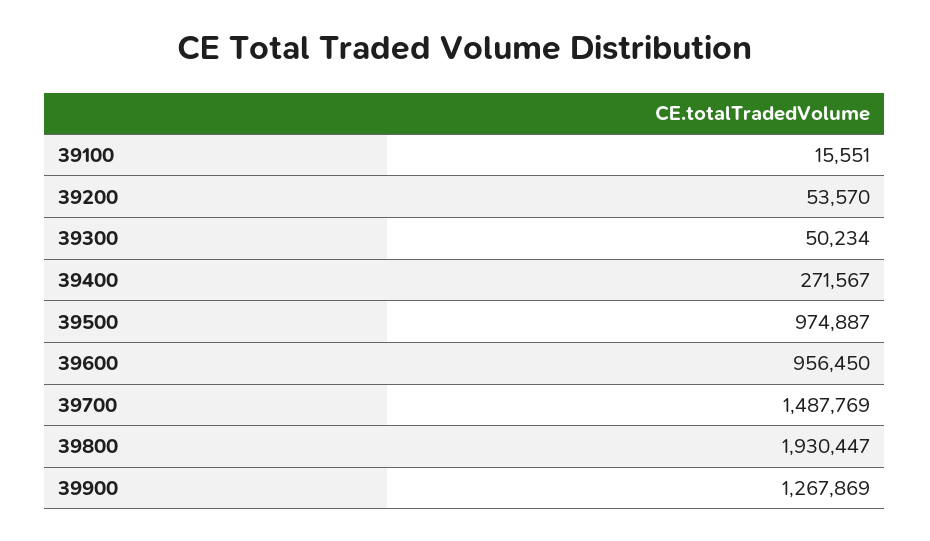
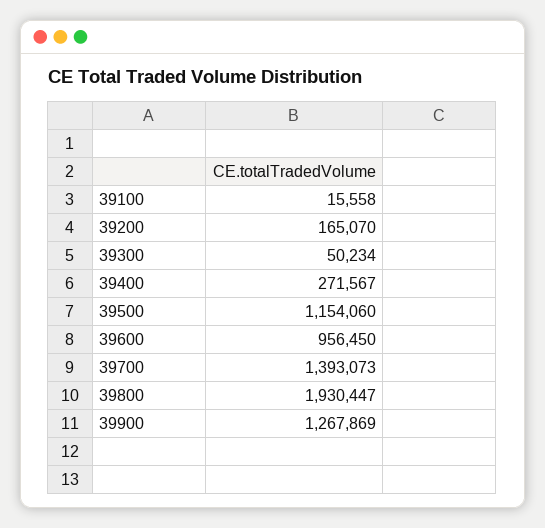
  {
-   "39100": 15551,
+   "39100": 15558,
-   "39200": 53570,
+   "39200": 165070,
    "39300": 50234,
    "39400": 271567,
-   "39500": 974887,
+   "39500": 1154060,
    "39600": 956450,
-   "39700": 1487769,
+   "39700": 1393073,
    "39800": 1930447,
    "39900": 1267869
  }

